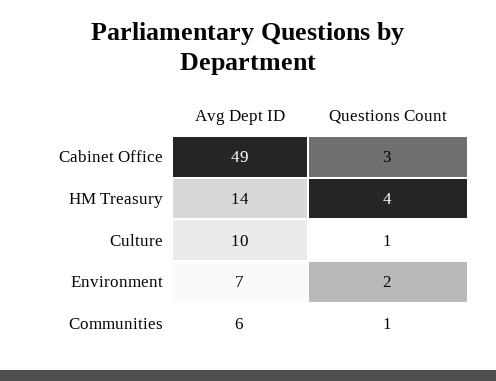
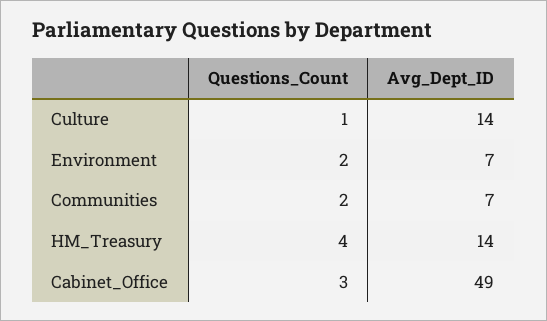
  {
    "Avg Dept ID": {
      "Cabinet Office": 49,
      "HM Treasury": 14,
-     "Culture": 10,
+     "Culture": 14,
      "Environment": 7,
-     "Communities": 6
+     "Communities": 7
    },
    "Questions Count": {
      "Cabinet Office": 3,
      "HM Treasury": 4,
      "Culture": 1,
      "Environment": 2,
-     "Communities": 1
+     "Communities": 2
    }
  }

